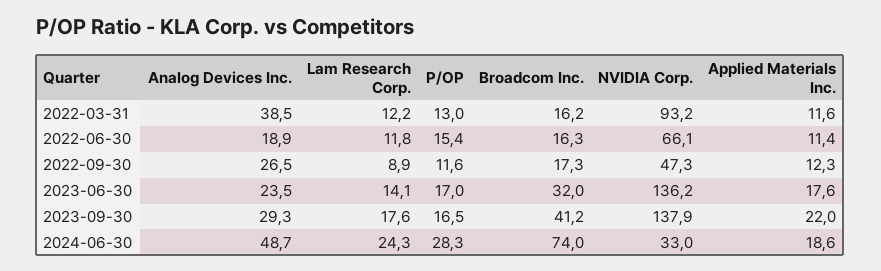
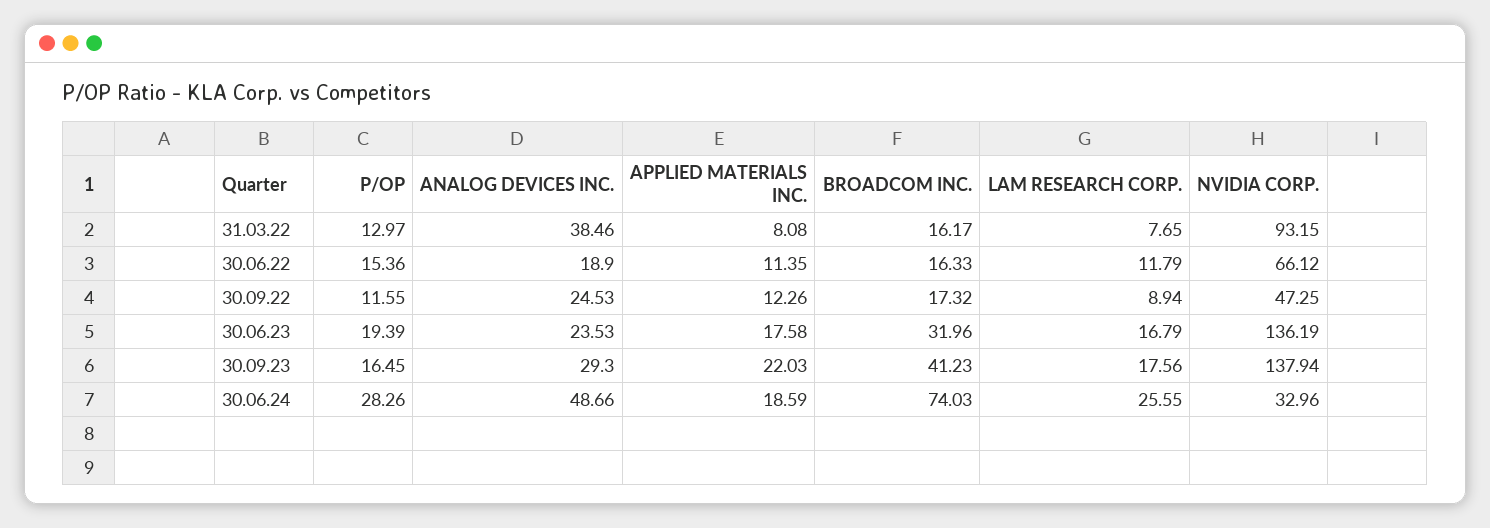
  {
    "Analog Devices Inc.": {
      "2022-03-31": 38.46,
      "2022-06-30": 18.9,
-     "2022-09-30": 26.5,
+     "2022-09-30": 24.53,
      "2023-06-30": 23.53,
      "2023-09-30": 29.3,
      "2024-06-30": 48.66
    },
    "Lam Research Corp.": {
-     "2022-03-31": 12.2,
+     "2022-03-31": 7.65,
      "2022-06-30": 11.79,
      "2022-09-30": 8.94,
-     "2023-06-30": 14.1,
+     "2023-06-30": 16.79,
      "2023-09-30": 17.56,
-     "2024-06-30": 24.3
+     "2024-06-30": 25.55
    },
    "P/OP": {
      "2022-03-31": 12.97,
      "2022-06-30": 15.36,
      "2022-09-30": 11.55,
-     "2023-06-30": 17,
+     "2023-06-30": 19.39,
      "2023-09-30": 16.45,
      "2024-06-30": 28.26
    },
    "Broadcom Inc.": {
      "2022-03-31": 16.17,
      "2022-06-30": 16.33,
      "2022-09-30": 17.32,
      "2023-06-30": 31.96,
      "2023-09-30": 41.23,
      "2024-06-30": 74.03
    },
    "NVIDIA Corp.": {
      "2022-03-31": 93.15,
      "2022-06-30": 66.12,
      "2022-09-30": 47.25,
      "2023-06-30": 136.19,
      "2023-09-30": 137.94,
      "2024-06-30": 32.96
    },
    "Applied Materials Inc.": {
-     "2022-03-31": 11.6,
+     "2022-03-31": 8.08,
      "2022-06-30": 11.35,
      "2022-09-30": 12.26,
      "2023-06-30": 17.58,
      "2023-09-30": 22.03,
      "2024-06-30": 18.59
    }
  }

